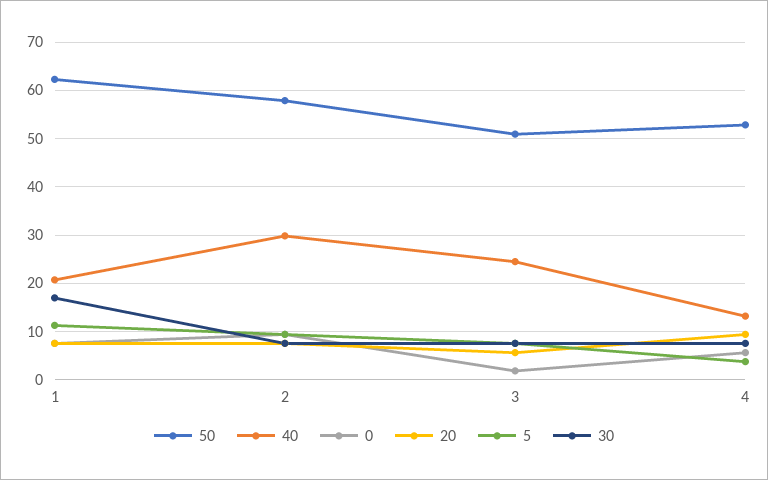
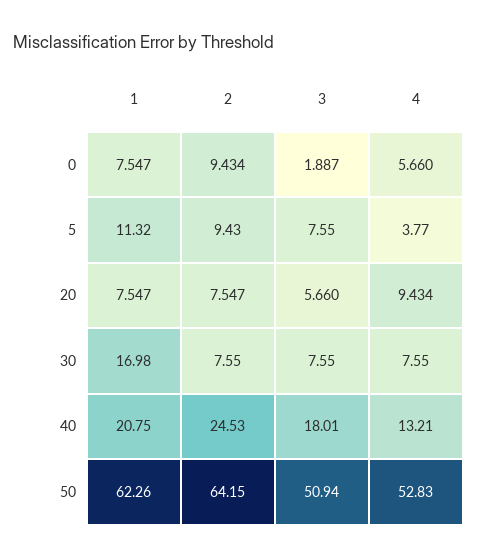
  {
    "50": {
      "1": 62.26,
-     "2": 58,
+     "2": 64.15,
      "3": 50.94,
      "4": 52.83
    },
    "40": {
      "1": 20.75,
-     "2": 30,
+     "2": 24.53,
-     "3": 24,
+     "3": 18.01,
      "4": 13.21
    },
    "0": {
      "1": 7.547,
      "2": 9.434,
      "3": 1.887,
      "4": 5.66
    },
    "20": {
      "1": 7.547,
      "2": 7.547,
      "3": 5.66,
      "4": 9.434
    },
    "5": {
      "1": 11.32,
      "2": 9.43,
      "3": 7.55,
      "4": 3.77
    },
    "30": {
      "1": 16.98,
      "2": 7.55,
      "3": 7.55,
      "4": 7.55
    }
  }

